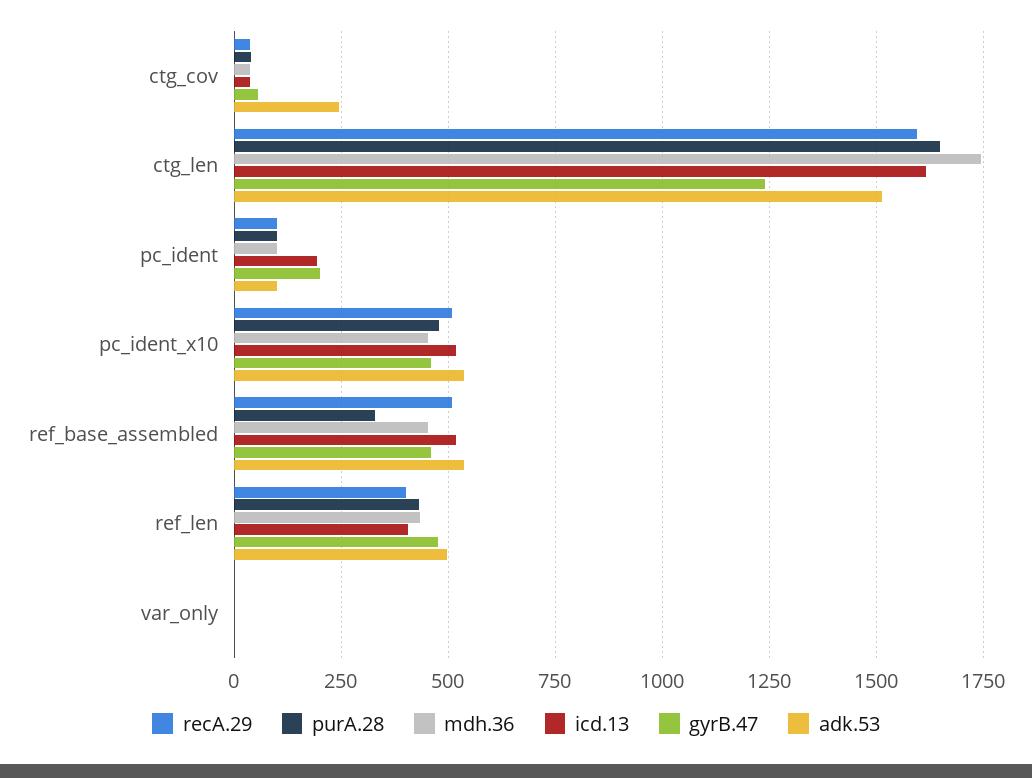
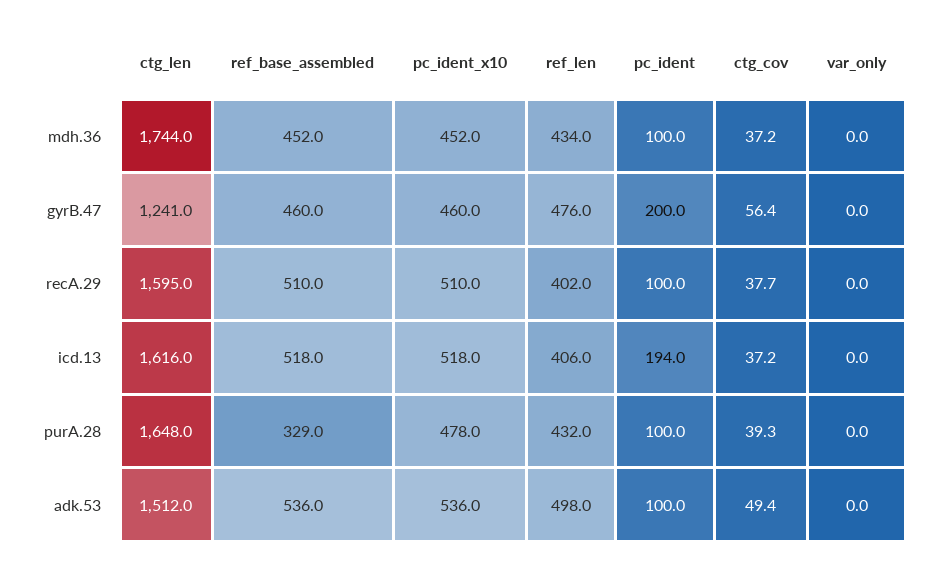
  {
    "recA.29": {
      "ctg_cov": 37.7,
      "ctg_len": 1595,
      "pc_ident": 100,
      "pc_ident_x10": 510,
      "ref_base_assembled": 510,
      "ref_len": 402,
      "var_only": 0
    },
    "purA.28": {
      "ctg_cov": 39.3,
      "ctg_len": 1648,
      "pc_ident": 100,
      "pc_ident_x10": 478,
      "ref_base_assembled": 329,
      "ref_len": 432,
      "var_only": 0
    },
    "mdh.36": {
      "ctg_cov": 37.2,
      "ctg_len": 1744,
      "pc_ident": 100,
      "pc_ident_x10": 452,
      "ref_base_assembled": 452,
      "ref_len": 434,
      "var_only": 0
    },
    "icd.13": {
      "ctg_cov": 37.2,
      "ctg_len": 1616,
      "pc_ident": 194,
      "pc_ident_x10": 518,
      "ref_base_assembled": 518,
      "ref_len": 406,
      "var_only": 0
    },
    "gyrB.47": {
      "ctg_cov": 56.4,
      "ctg_len": 1241,
      "pc_ident": 200,
      "pc_ident_x10": 460,
      "ref_base_assembled": 460,
      "ref_len": 476,
      "var_only": 0
    },
    "adk.53": {
-     "ctg_cov": 250,
+     "ctg_cov": 49.4,
      "ctg_len": 1512,
      "pc_ident": 100,
      "pc_ident_x10": 536,
      "ref_base_assembled": 536,
      "ref_len": 498,
      "var_only": 0
    }
  }

